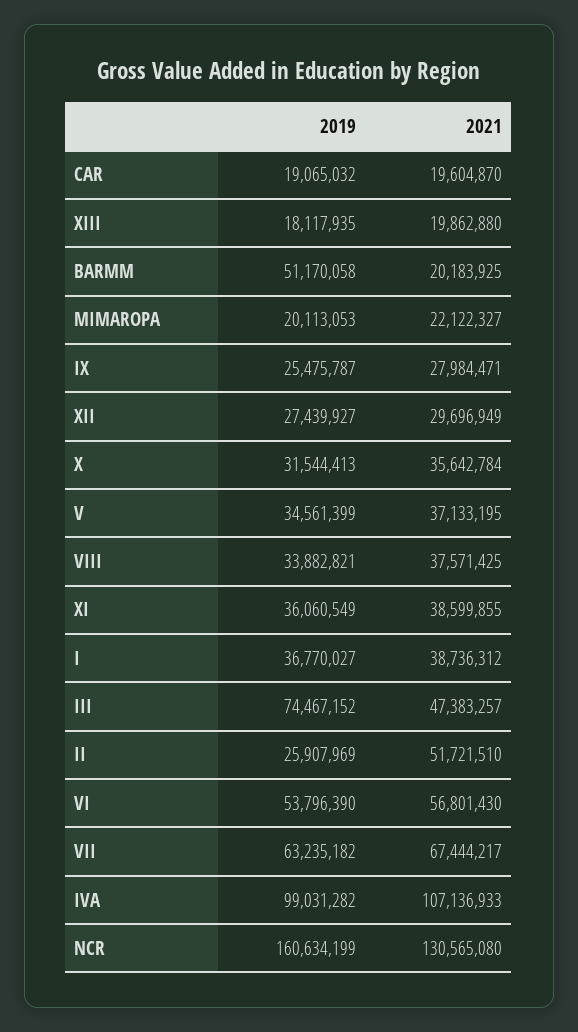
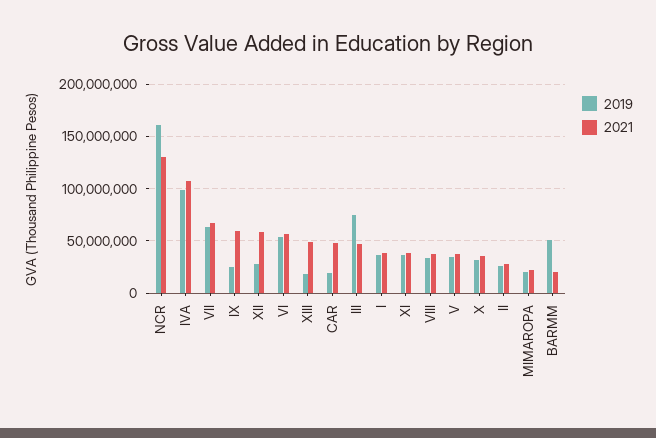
  {
    "2019": {
      "CAR": 19065032,
      "XIII": 18117935,
      "BARMM": 51170058,
      "MIMAROPA": 20113053,
      "IX": 25475787,
      "XII": 27439927,
      "X": 31544413,
      "V": 34561399,
      "VIII": 33882821,
      "XI": 36060549,
      "I": 36770027,
      "III": 74467152,
      "II": 25907969,
      "VI": 53796390,
      "VII": 63235182,
      "IVA": 99031282,
      "NCR": 160634199
    },
    "2021": {
-     "CAR": 19604870,
+     "CAR": 50000000,
-     "XIII": 19862880,
+     "XIII": 50000000,
      "BARMM": 20183925,
      "MIMAROPA": 22122327,
-     "IX": 27984471,
+     "IX": 60000000,
-     "XII": 29696949,
+     "XII": 60000000,
      "X": 35642784,
      "V": 37133195,
      "VIII": 37571425,
      "XI": 38599855,
      "I": 38736312,
      "III": 47383257,
-     "II": 51721510,
+     "II": 30000000,
      "VI": 56801430,
      "VII": 67444217,
      "IVA": 107136933,
      "NCR": 130565080
    }
  }

